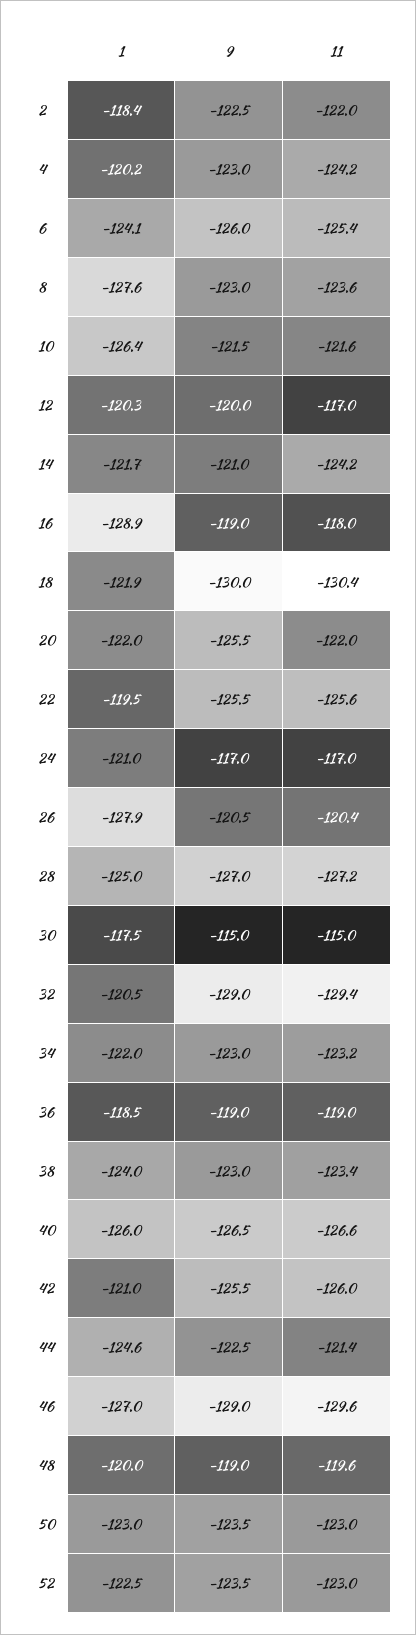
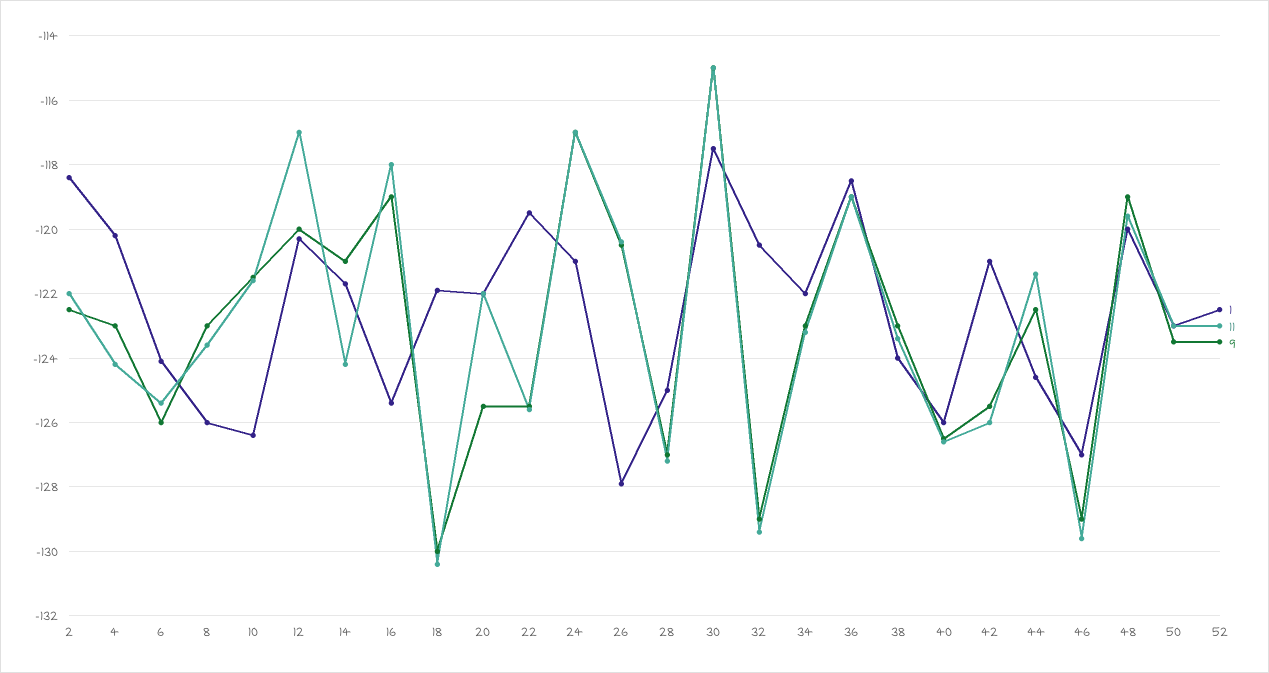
  {
    "1": {
      "2": -118.4,
      "4": -120.2,
      "6": -124.1,
-     "8": -127.6,
+     "8": -126,
      "10": -126.4,
      "12": -120.3,
      "14": -121.7,
-     "16": -128.9,
+     "16": -125.5,
      "18": -121.9,
      "20": -122,
      "22": -119.5,
      "24": -121,
      "26": -127.9,
      "28": -125,
      "30": -117.5,
      "32": -120.5,
      "34": -122,
      "36": -118.5,
      "38": -124,
      "40": -126,
      "42": -121,
      "44": -124.6,
      "46": -127,
      "48": -120,
      "50": -123,
      "52": -122.5
    },
    "9": {
      "2": -122.5,
      "4": -123,
      "6": -126,
      "8": -123,
      "10": -121.5,
      "12": -120,
      "14": -121,
      "16": -119,
      "18": -130,
      "20": -125.5,
      "22": -125.5,
      "24": -117,
      "26": -120.5,
      "28": -127,
      "30": -115,
      "32": -129,
      "34": -123,
      "36": -119,
      "38": -123,
      "40": -126.5,
      "42": -125.5,
      "44": -122.5,
      "46": -129,
      "48": -119,
      "50": -123.5,
      "52": -123.5
    },
    "11": {
      "2": -122,
      "4": -124.2,
      "6": -125.4,
      "8": -123.6,
      "10": -121.6,
      "12": -117,
      "14": -124.2,
      "16": -118,
      "18": -130.4,
      "20": -122,
      "22": -125.6,
      "24": -117,
      "26": -120.4,
      "28": -127.2,
      "30": -115,
      "32": -129.4,
      "34": -123.2,
      "36": -119,
      "38": -123.4,
      "40": -126.6,
      "42": -126,
      "44": -121.4,
      "46": -129.6,
      "48": -119.6,
      "50": -123,
      "52": -123
    }
  }

